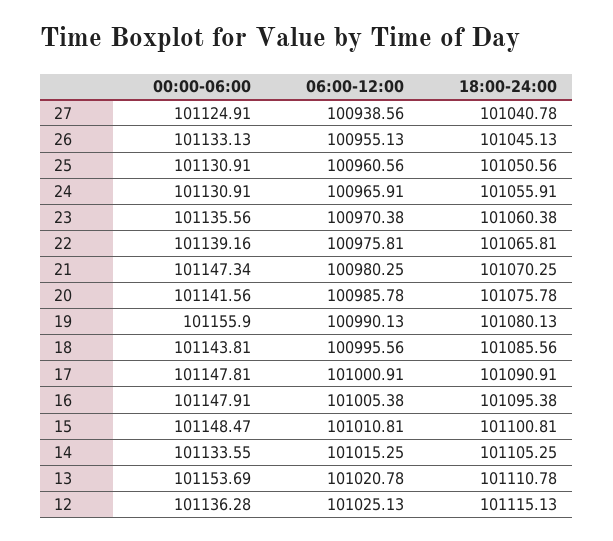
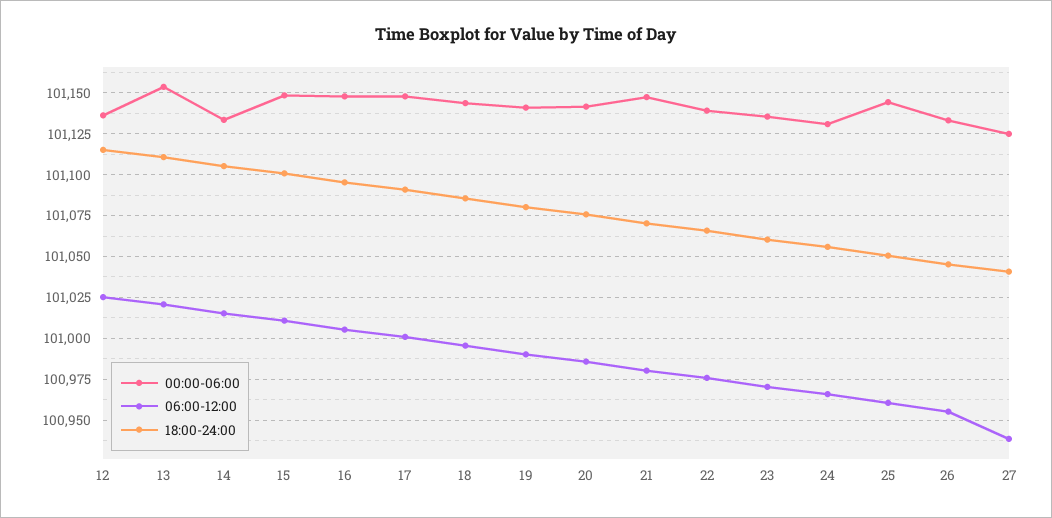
  {
    "00:00-06:00": {
      "27": 101124.91,
      "26": 101133.13,
-     "25": 101130.91,
+     "25": 101145,
      "24": 101130.91,
      "23": 101135.56,
      "22": 101139.16,
      "21": 101147.34,
      "20": 101141.56,
-     "19": 101155.9,
+     "19": 101140,
      "18": 101143.81,
      "17": 101147.81,
      "16": 101147.91,
      "15": 101148.47,
      "14": 101133.55,
      "13": 101153.69,
      "12": 101136.28
    },
    "06:00-12:00": {
      "27": 100938.56,
      "26": 100955.13,
      "25": 100960.56,
      "24": 100965.91,
      "23": 100970.38,
      "22": 100975.81,
      "21": 100980.25,
      "20": 100985.78,
      "19": 100990.13,
      "18": 100995.56,
      "17": 101000.91,
      "16": 101005.38,
      "15": 101010.81,
      "14": 101015.25,
      "13": 101020.78,
      "12": 101025.13
    },
    "18:00-24:00": {
      "27": 101040.78,
      "26": 101045.13,
      "25": 101050.56,
      "24": 101055.91,
      "23": 101060.38,
      "22": 101065.81,
      "21": 101070.25,
      "20": 101075.78,
      "19": 101080.13,
      "18": 101085.56,
      "17": 101090.91,
      "16": 101095.38,
      "15": 101100.81,
      "14": 101105.25,
      "13": 101110.78,
      "12": 101115.13
    }
  }

